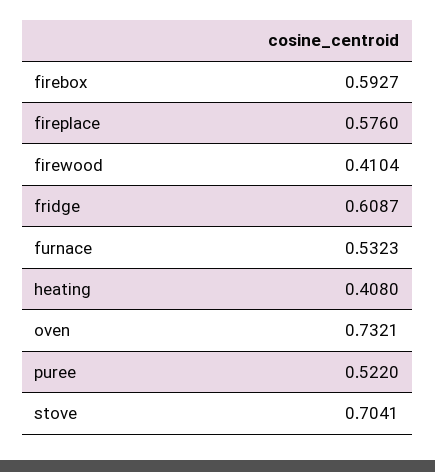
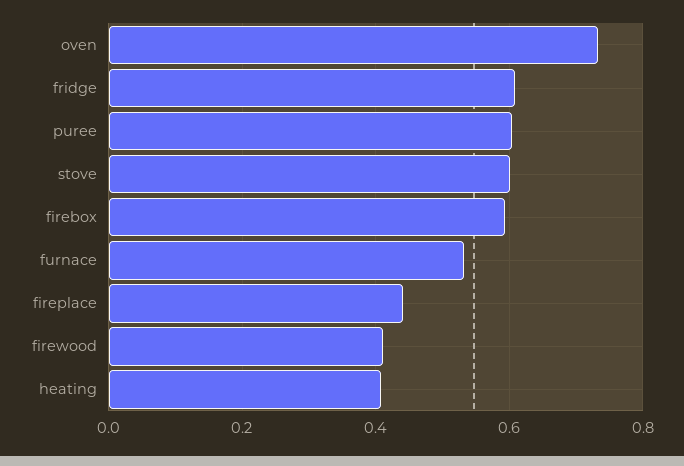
  {
    "firebox": 0.5927,
-   "fireplace": 0.576,
+   "fireplace": 0.44,
    "firewood": 0.4104,
    "fridge": 0.6087,
    "furnace": 0.5323,
    "heating": 0.408,
    "oven": 0.7321,
-   "puree": 0.522,
+   "puree": 0.6,
-   "stove": 0.7041
+   "stove": 0.6
  }

